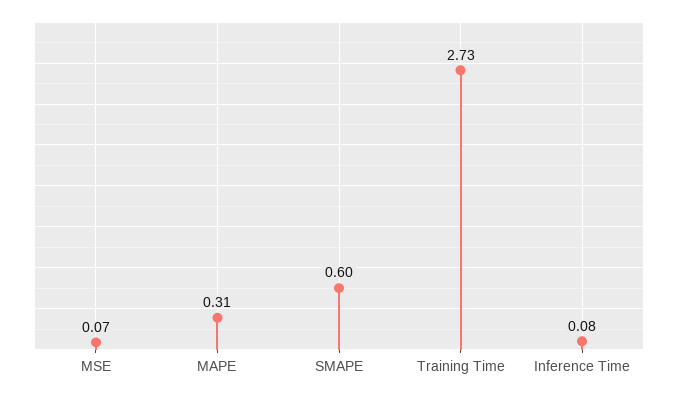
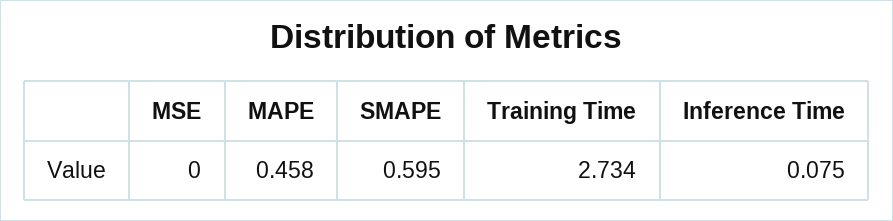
  {
-   "MSE": 0.07,
+   "MSE": 0,
-   "MAPE": 0.31,
+   "MAPE": 0.458,
    "SMAPE": 0.595,
    "Training Time": 2.734,
    "Inference Time": 0.075
  }

